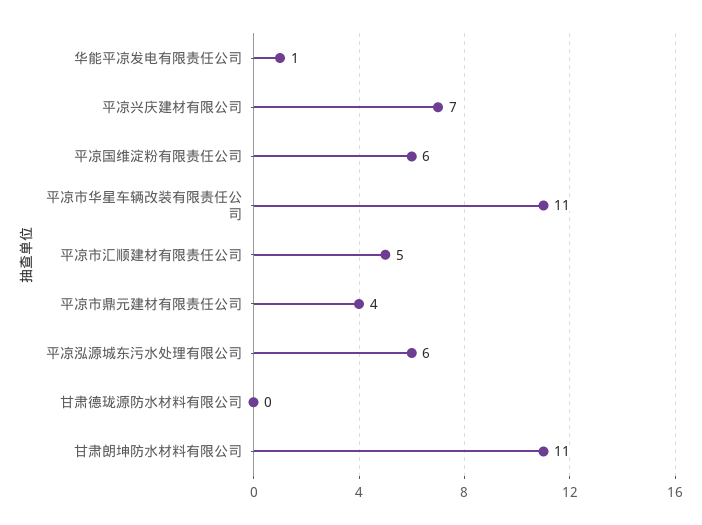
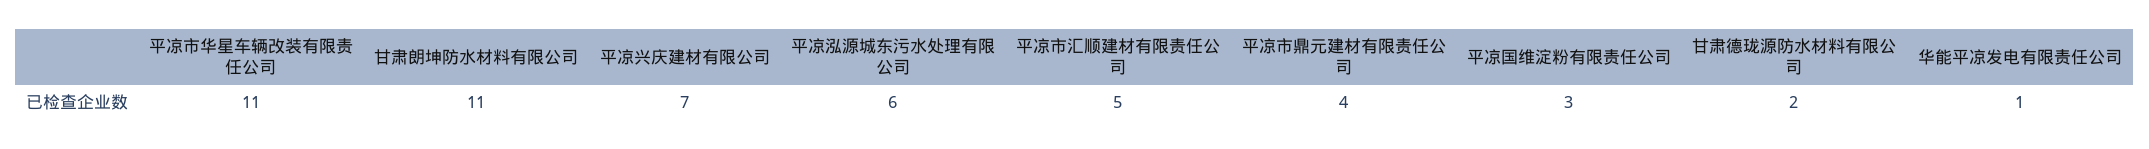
  {
    "华能平凉发电有限责任公司": 1,
    "平凉兴庆建材有限公司": 7,
-   "平凉国维淀粉有限责任公司": 6,
+   "平凉国维淀粉有限责任公司": 3,
    "平凉市华星车辆改装有限责任公司": 11,
    "平凉市汇顺建材有限责任公司": 5,
    "平凉市鼎元建材有限责任公司": 4,
    "平凉泓源城东污水处理有限公司": 6,
-   "甘肃德珑源防水材料有限公司": 0,
+   "甘肃德珑源防水材料有限公司": 2,
    "甘肃朗坤防水材料有限公司": 11
  }

